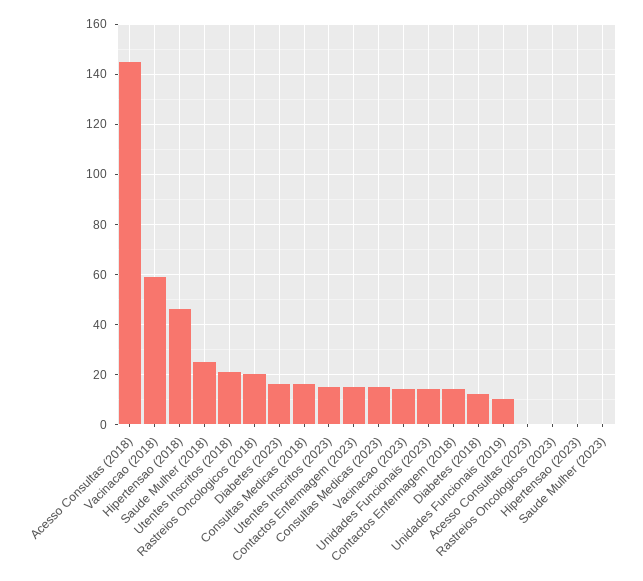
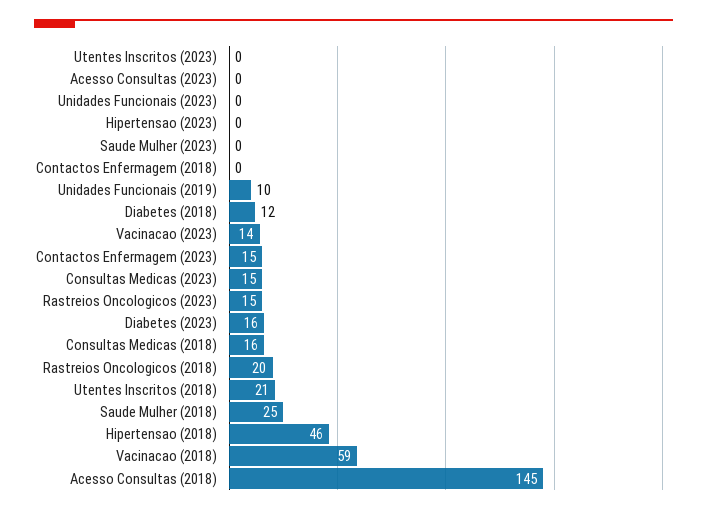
  {
    "Acesso Consultas (2018)": 145,
    "Vacinacao (2018)": 59,
    "Hipertensao (2018)": 46,
    "Saude Mulher (2018)": 25,
    "Utentes Inscritos (2018)": 21,
    "Rastreios Oncologicos (2018)": 20,
    "Diabetes (2023)": 16,
    "Consultas Medicas (2018)": 16,
-   "Utentes Inscritos (2023)": 15,
+   "Utentes Inscritos (2023)": 0,
    "Contactos Enfermagem (2023)": 15,
    "Consultas Medicas (2023)": 15,
    "Vacinacao (2023)": 14,
-   "Unidades Funcionais (2023)": 15,
+   "Unidades Funcionais (2023)": 0,
-   "Contactos Enfermagem (2018)": 15,
+   "Contactos Enfermagem (2018)": 0,
    "Diabetes (2018)": 12,
    "Unidades Funcionais (2019)": 10,
    "Acesso Consultas (2023)": 0,
-   "Rastreios Oncologicos (2023)": 0,
+   "Rastreios Oncologicos (2023)": 15,
    "Hipertensao (2023)": 0,
    "Saude Mulher (2023)": 0
  }

